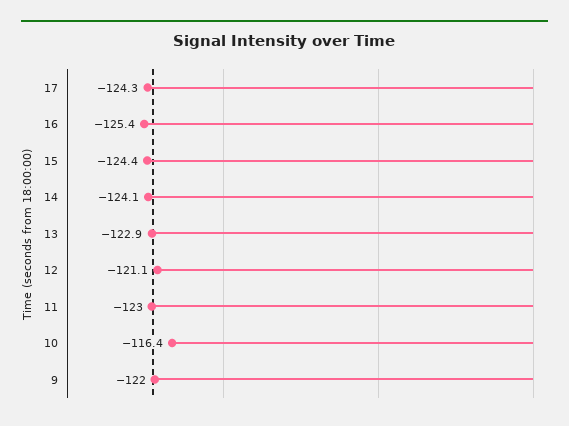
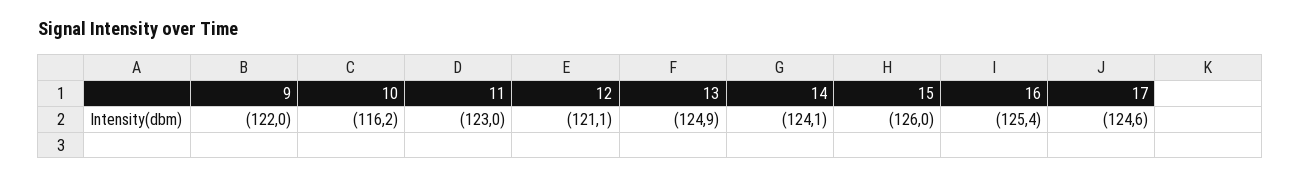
  {
-   "17": -124.3,
+   "17": -124.6,
    "16": -125.4,
-   "15": -124.4,
+   "15": -126,
    "14": -124.1,
-   "13": -122.9,
+   "13": -124.9,
    "12": -121.1,
    "11": -123,
-   "10": -116.4,
+   "10": -116.2,
    "9": -122
  }

